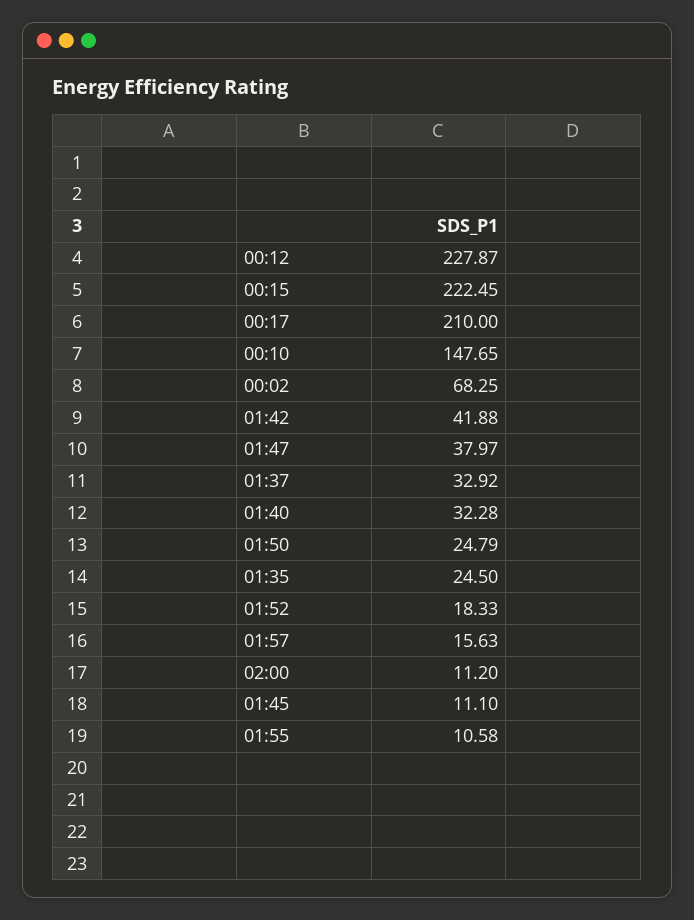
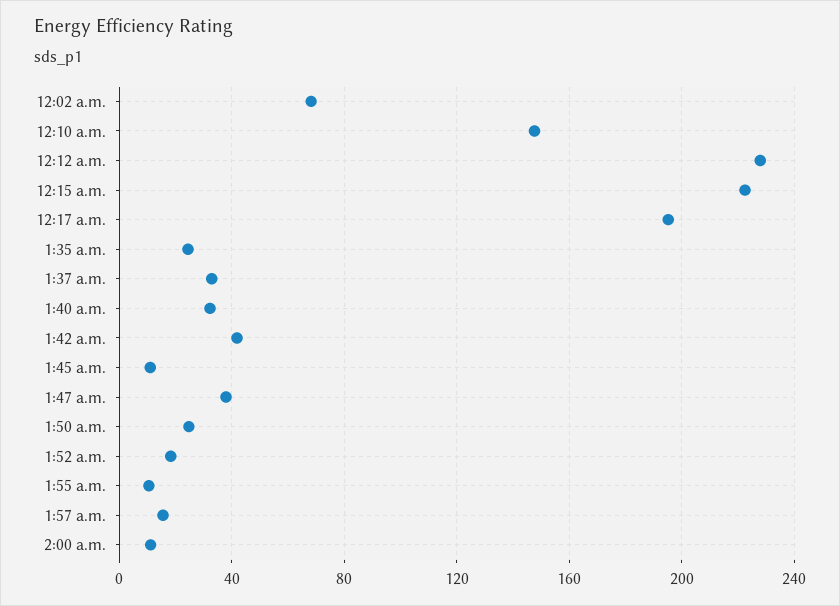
  {
    "00:12": 227.87,
    "00:15": 222.45,
-   "00:17": 210,
+   "00:17": 195,
    "00:10": 147.65,
    "00:02": 68.25,
    "01:42": 41.88,
    "01:47": 37.97,
    "01:37": 32.92,
    "01:40": 32.28,
    "01:50": 24.79,
    "01:35": 24.5,
    "01:52": 18.33,
    "01:57": 15.63,
    "02:00": 11.2,
    "01:45": 11.1,
    "01:55": 10.58
  }

